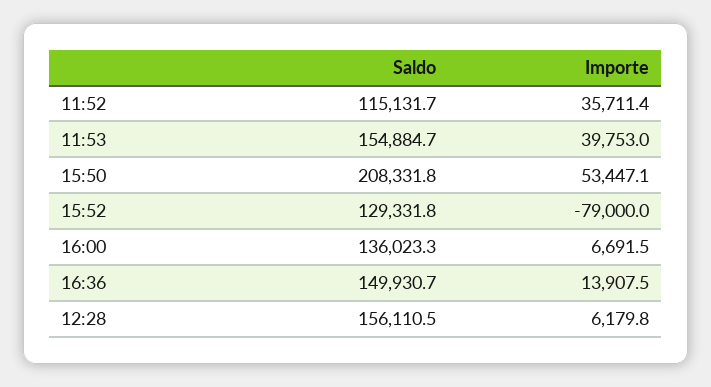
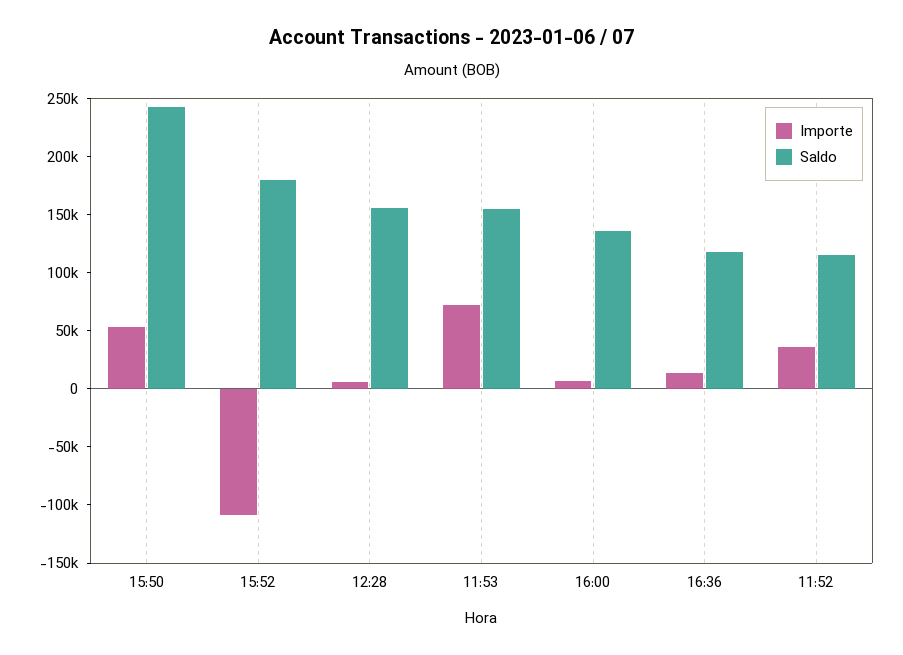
  {
    "Saldo": {
      "11:52": 115131.7,
      "11:53": 154884.7,
-     "15:50": 208331.8,
+     "15:50": 240000,
-     "15:52": 129331.8,
+     "15:52": 180000,
      "16:00": 136023.3,
-     "16:36": 149930.7,
+     "16:36": 120000,
      "12:28": 156110.5
    },
    "Importe": {
      "11:52": 35711.4,
-     "11:53": 39753,
+     "11:53": 70000,
      "15:50": 53447.1,
-     "15:52": -79000,
+     "15:52": -110000,
      "16:00": 6691.5,
      "16:36": 13907.5,
      "12:28": 6179.8
    }
  }

